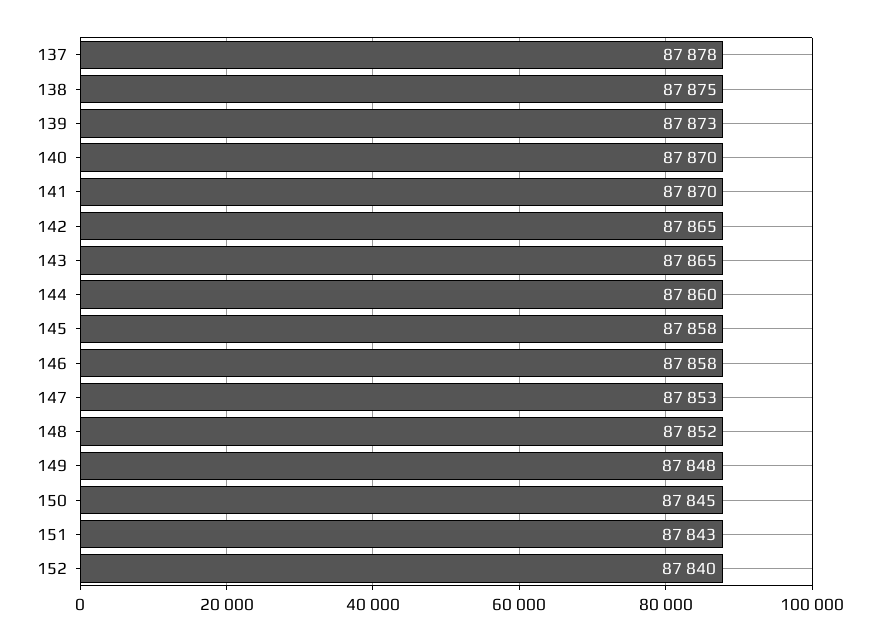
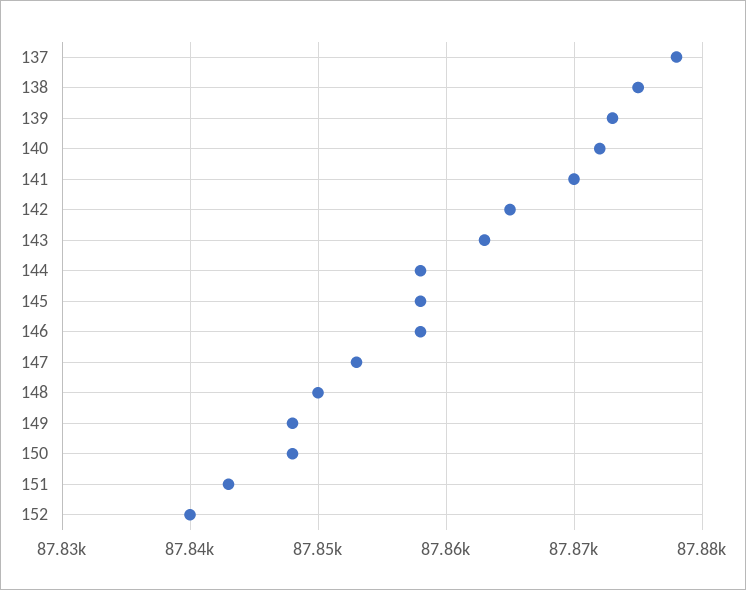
  {
    "137": 87878,
    "138": 87875,
    "139": 87873,
-   "140": 87870,
+   "140": 87872,
    "141": 87870,
    "142": 87865,
-   "143": 87865,
+   "143": 87863,
-   "144": 87860,
+   "144": 87858,
    "145": 87858,
    "146": 87858,
    "147": 87853,
-   "148": 87852,
+   "148": 87850,
    "149": 87848,
-   "150": 87845,
+   "150": 87848,
    "151": 87843,
    "152": 87840
  }

